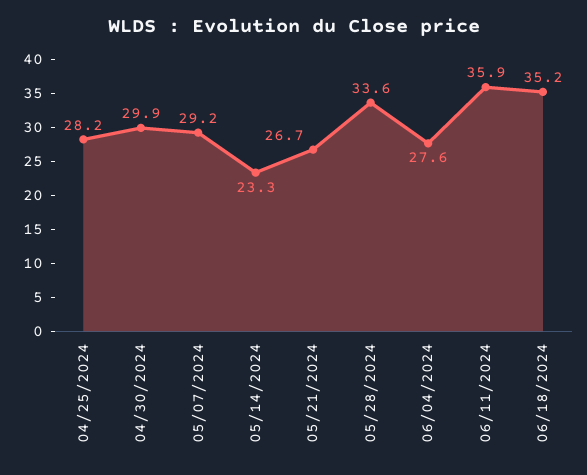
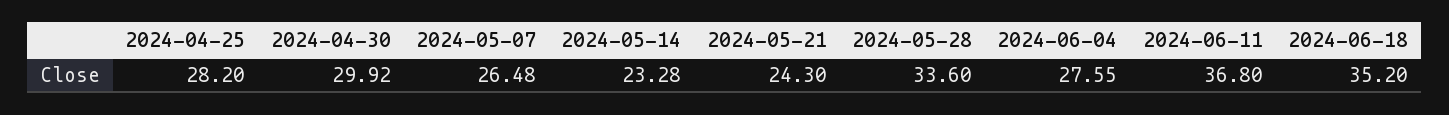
  {
    "04/25/2024": 28.2,
    "04/30/2024": 29.92,
-   "05/07/2024": 29.2,
+   "05/07/2024": 26.48,
    "05/14/2024": 23.28,
-   "05/21/2024": 26.7,
+   "05/21/2024": 24.3,
    "05/28/2024": 33.6,
    "06/04/2024": 27.55,
-   "06/11/2024": 35.9,
+   "06/11/2024": 36.8,
    "06/18/2024": 35.2
  }

